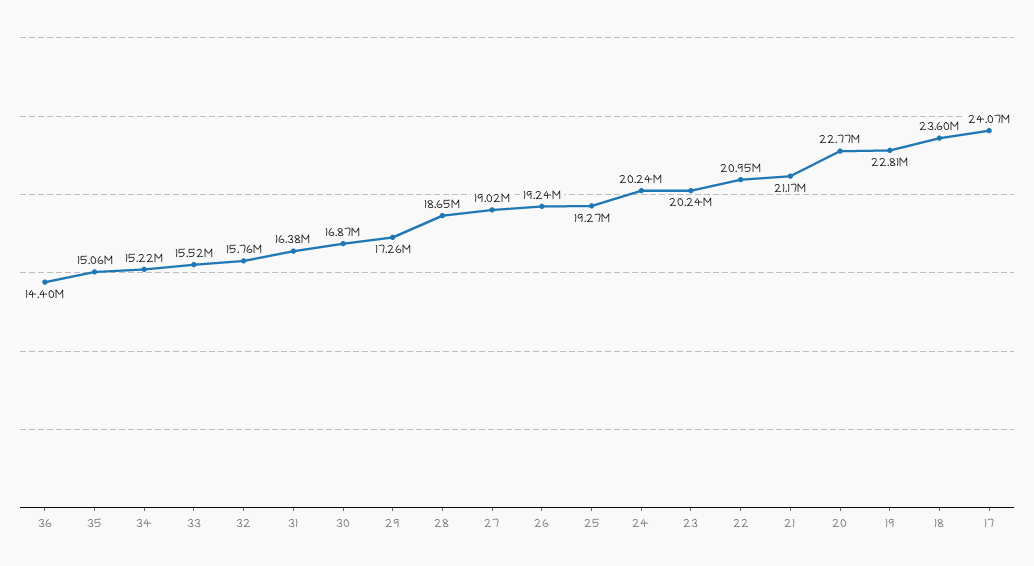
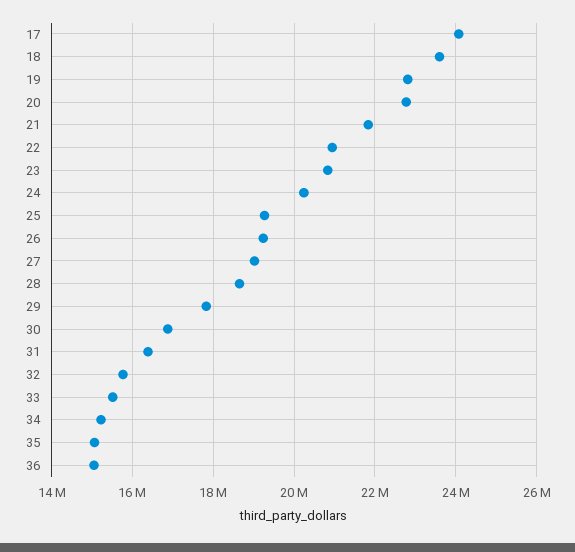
  {
-   "36": 14400000,
+   "36": 15000000,
    "35": 15060000,
    "34": 15220000,
    "33": 15520000,
    "32": 15760000,
    "31": 16380000,
    "30": 16870000,
-   "29": 17260000,
+   "29": 17800000,
    "28": 18650000,
    "27": 19020000,
    "26": 19240000,
    "25": 19270000,
    "24": 20240000,
-   "23": 20240000,
+   "23": 20800000,
    "22": 20950000,
-   "21": 21170000,
+   "21": 21800000,
    "20": 22770000,
    "19": 22810000,
    "18": 23600000,
    "17": 24070000
  }

